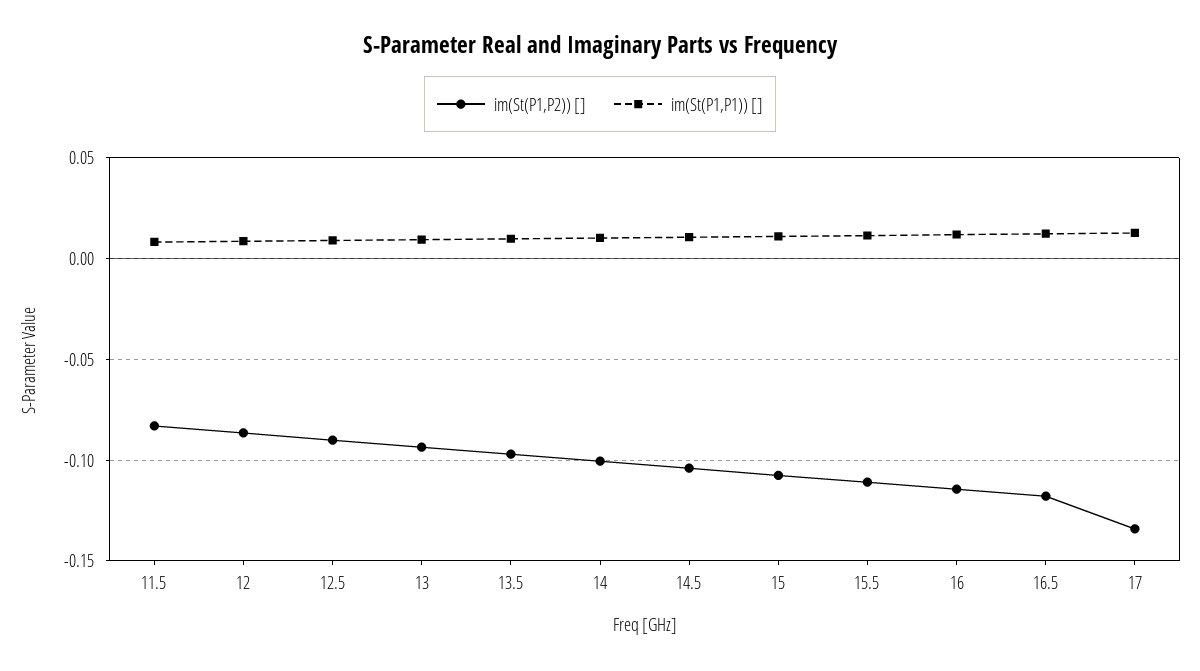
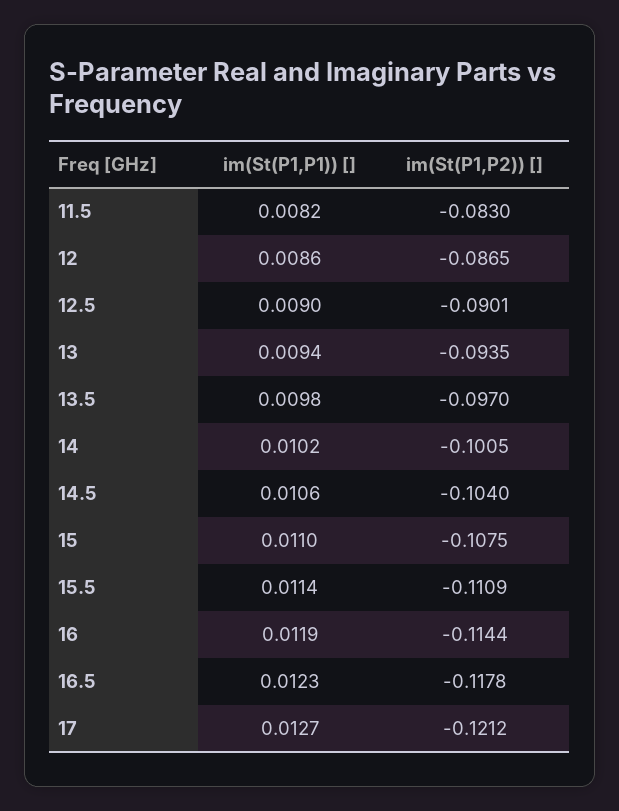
  {
    "im(St(P1,P2)) []": {
      "11.5": -0.083,
      "12": -0.0865,
      "12.5": -0.0901,
      "13": -0.0935,
      "13.5": -0.097,
      "14": -0.1005,
      "14.5": -0.104,
      "15": -0.1075,
      "15.5": -0.1109,
      "16": -0.1144,
      "16.5": -0.1178,
-     "17": -0.135
+     "17": -0.1212
    },
    "im(St(P1,P1)) []": {
      "11.5": 0.0082,
      "12": 0.0086,
      "12.5": 0.009,
      "13": 0.0094,
      "13.5": 0.0098,
      "14": 0.0102,
      "14.5": 0.0106,
      "15": 0.011,
      "15.5": 0.0114,
      "16": 0.0119,
      "16.5": 0.0123,
      "17": 0.0127
    }
  }

